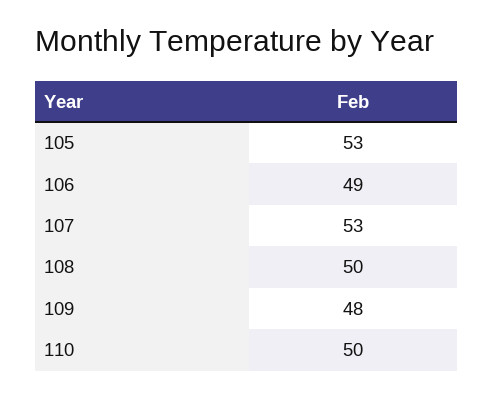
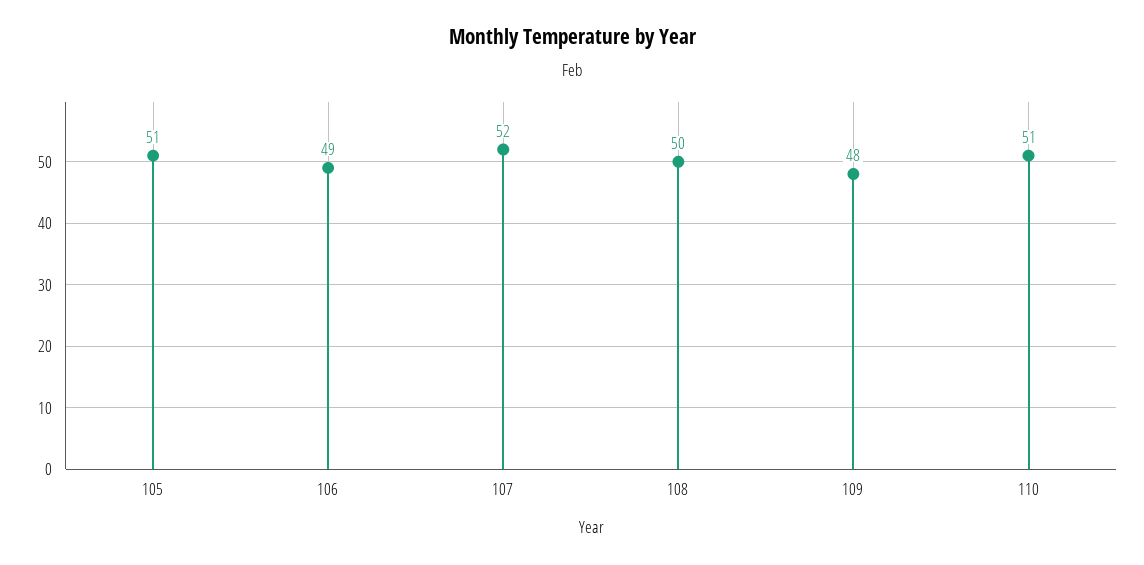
  {
-   "105": 53,
+   "105": 51,
    "106": 49,
-   "107": 53,
+   "107": 52,
    "108": 50,
    "109": 48,
-   "110": 50
+   "110": 51
  }

